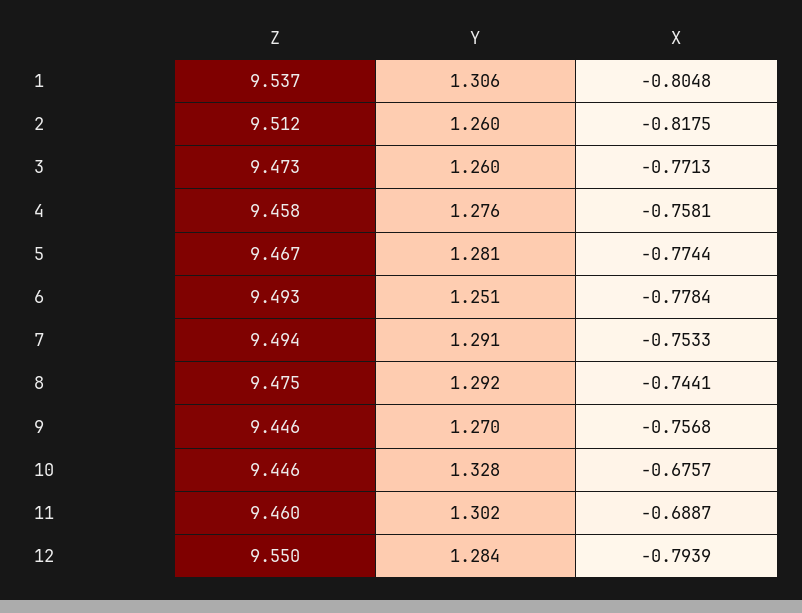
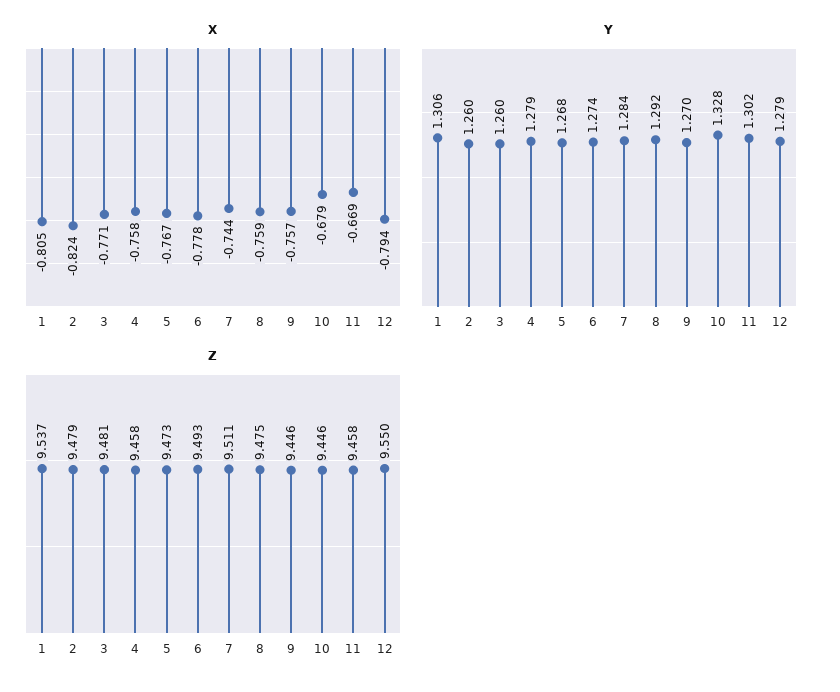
  {
    "Z": {
      "1": 9.537,
-     "2": 9.512,
+     "2": 9.479,
-     "3": 9.473,
+     "3": 9.481,
      "4": 9.458,
-     "5": 9.467,
+     "5": 9.473,
      "6": 9.493,
-     "7": 9.494,
+     "7": 9.511,
      "8": 9.475,
      "9": 9.446,
      "10": 9.446,
-     "11": 9.46,
+     "11": 9.458,
      "12": 9.55
    },
    "Y": {
      "1": 1.306,
      "2": 1.26,
      "3": 1.26,
-     "4": 1.276,
+     "4": 1.279,
-     "5": 1.281,
+     "5": 1.268,
-     "6": 1.251,
+     "6": 1.274,
-     "7": 1.291,
+     "7": 1.284,
      "8": 1.292,
      "9": 1.27,
      "10": 1.328,
      "11": 1.302,
-     "12": 1.284
+     "12": 1.279
    },
    "X": {
      "1": -0.8048,
-     "2": -0.8175,
+     "2": -0.824,
      "3": -0.7713,
      "4": -0.7581,
-     "5": -0.7744,
+     "5": -0.767,
      "6": -0.7784,
-     "7": -0.7533,
+     "7": -0.744,
-     "8": -0.7441,
+     "8": -0.759,
      "9": -0.7568,
-     "10": -0.6757,
+     "10": -0.679,
-     "11": -0.6887,
+     "11": -0.669,
      "12": -0.7939
    }
  }

